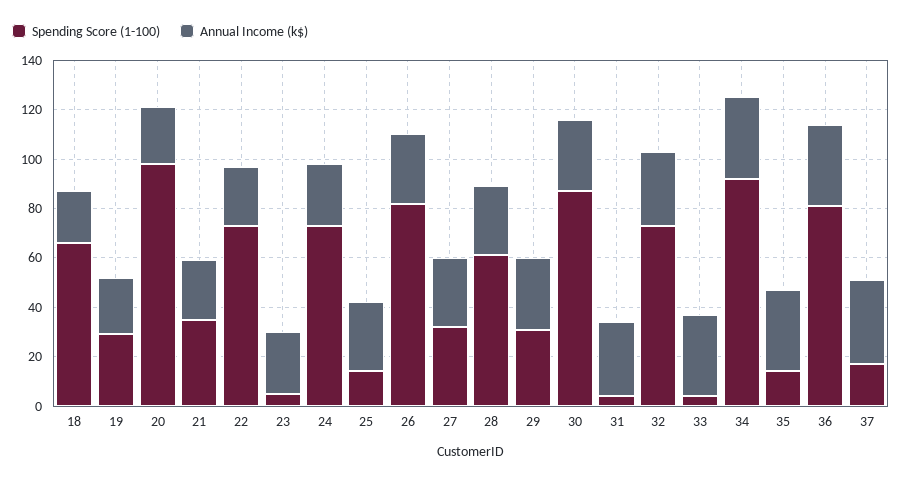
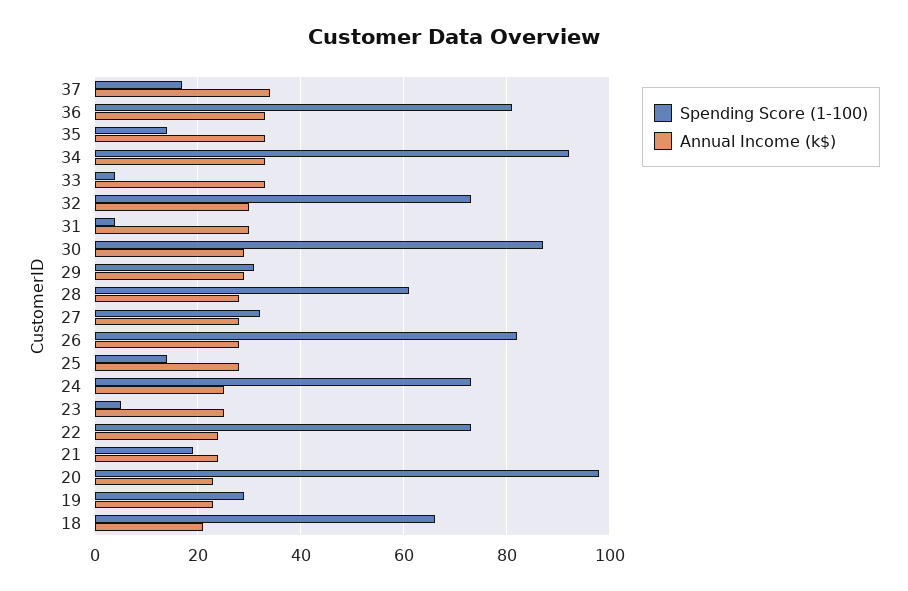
  {
    "Spending Score (1-100)": {
      "18": 65,
      "19": 30,
      "20": 100,
-     "21": 35,
+     "21": 20,
      "22": 75,
      "23": 5,
      "24": 75,
      "25": 15,
      "26": 80,
      "27": 30,
      "28": 60,
      "29": 30,
      "30": 85,
      "31": 5,
      "32": 75,
      "33": 5,
      "34": 90,
      "35": 15,
      "36": 80,
      "37": 15
    },
    "Annual Income (k$)": {
      "18": 20,
      "19": 25,
      "20": 25,
      "21": 25,
      "22": 25,
      "23": 25,
      "24": 25,
      "25": 30,
      "26": 30,
      "27": 30,
      "28": 30,
      "29": 30,
      "30": 30,
      "31": 30,
      "32": 30,
      "33": 35,
      "34": 35,
      "35": 35,
      "36": 35,
      "37": 35
    }
  }

